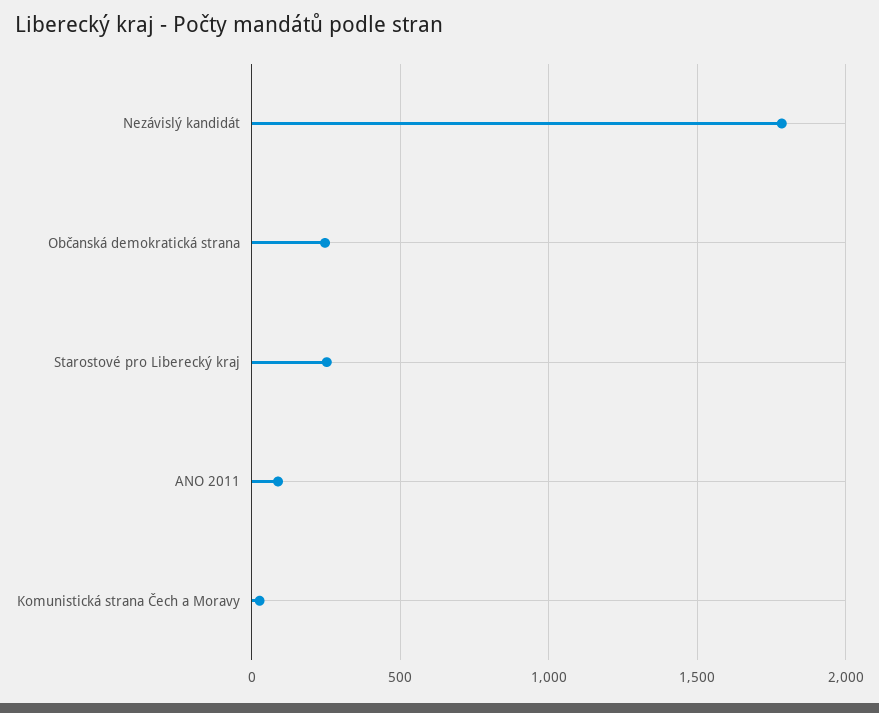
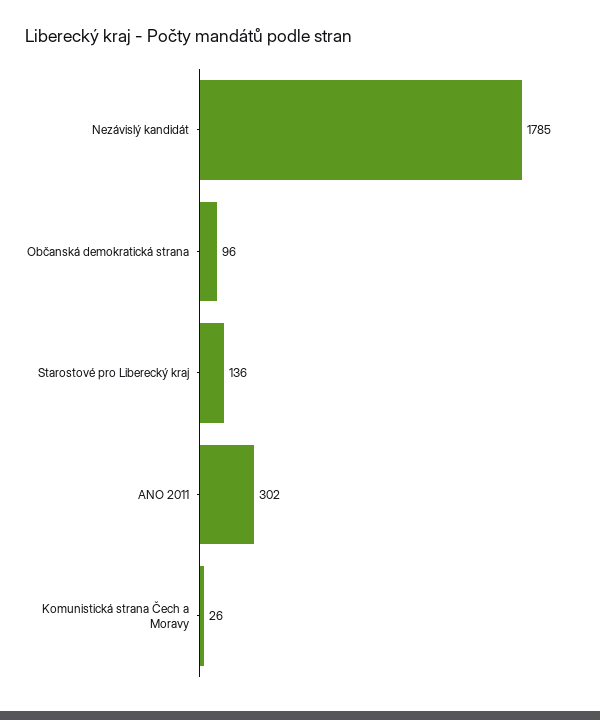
  {
    "Nezávislý kandidát": 1785,
-   "Občanská demokratická strana": 250,
+   "Občanská demokratická strana": 96,
-   "Starostové pro Liberecký kraj": 250,
+   "Starostové pro Liberecký kraj": 136,
-   "ANO 2011": 100,
+   "ANO 2011": 302,
    "Komunistická strana Čech a Moravy": 26
  }

